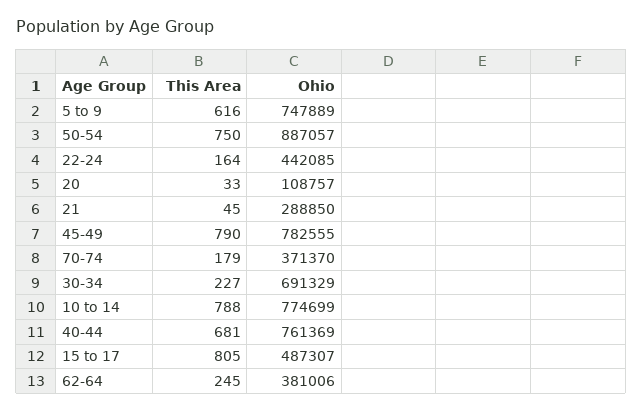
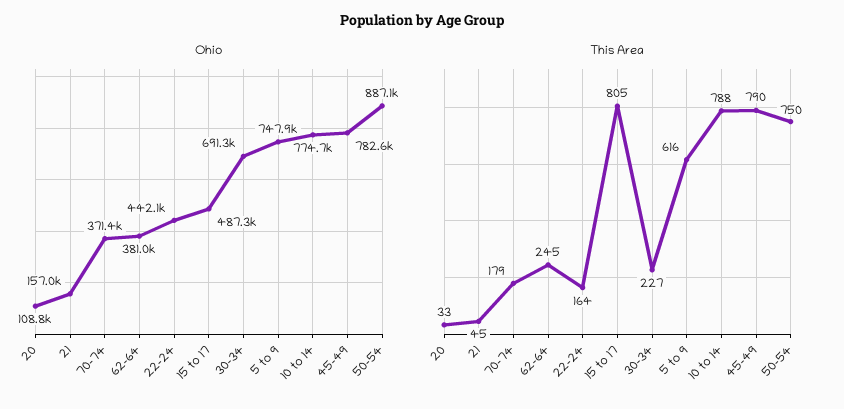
  {
    "This Area": {
      "5 to 9": 616,
      "50-54": 750,
      "22-24": 164,
      "20": 33,
      "21": 45,
      "45-49": 790,
      "70-74": 179,
      "30-34": 227,
      "10 to 14": 788,
-     "40-44": 681,
      "15 to 17": 805,
      "62-64": 245
    },
    "Ohio": {
      "5 to 9": 747889,
      "50-54": 887057,
      "22-24": 442085,
      "20": 108757,
-     "21": 288850,
+     "21": 157000,
      "45-49": 782555,
      "70-74": 371370,
      "30-34": 691329,
      "10 to 14": 774699,
-     "40-44": 761369,
      "15 to 17": 487307,
      "62-64": 381006
    }
  }

